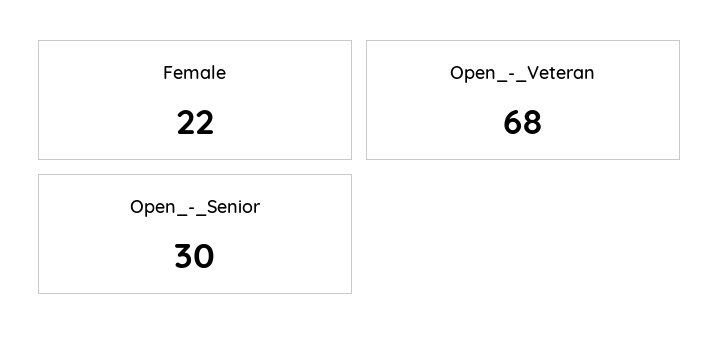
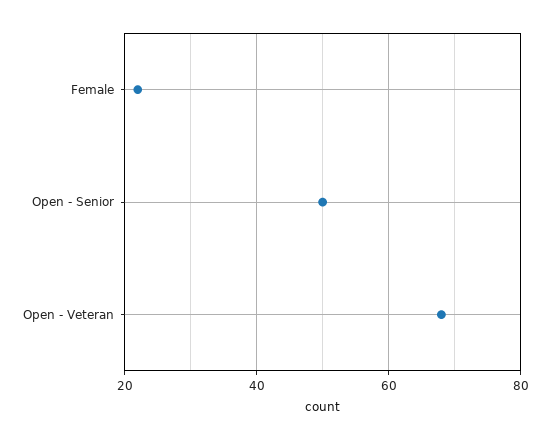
  {
    "Female": 22,
    "Open_-_Veteran": 68,
-   "Open_-_Senior": 30
+   "Open_-_Senior": 50
  }

